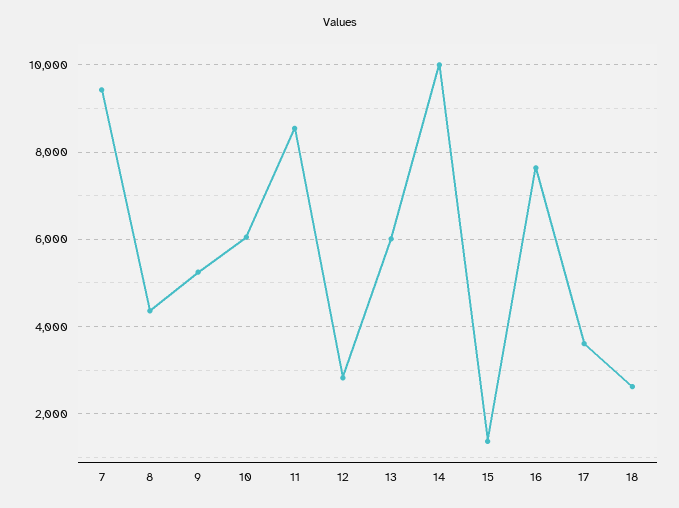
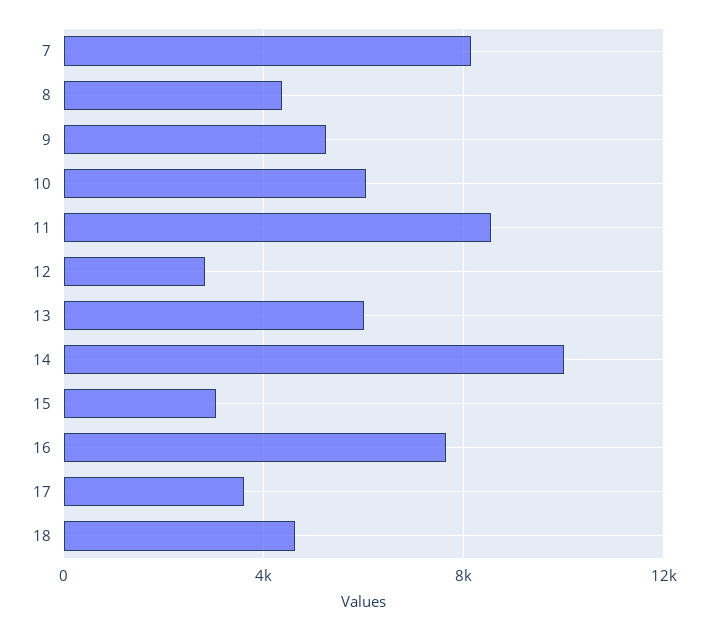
  {
-   "7": 9400,
+   "7": 8000,
    "8": 4400,
    "9": 5200,
    "10": 6000,
    "11": 8600,
    "12": 2800,
    "13": 6000,
    "14": 10000,
-   "15": 1400,
+   "15": 3000,
    "16": 7600,
    "17": 3600,
-   "18": 2600
+   "18": 4500
  }

